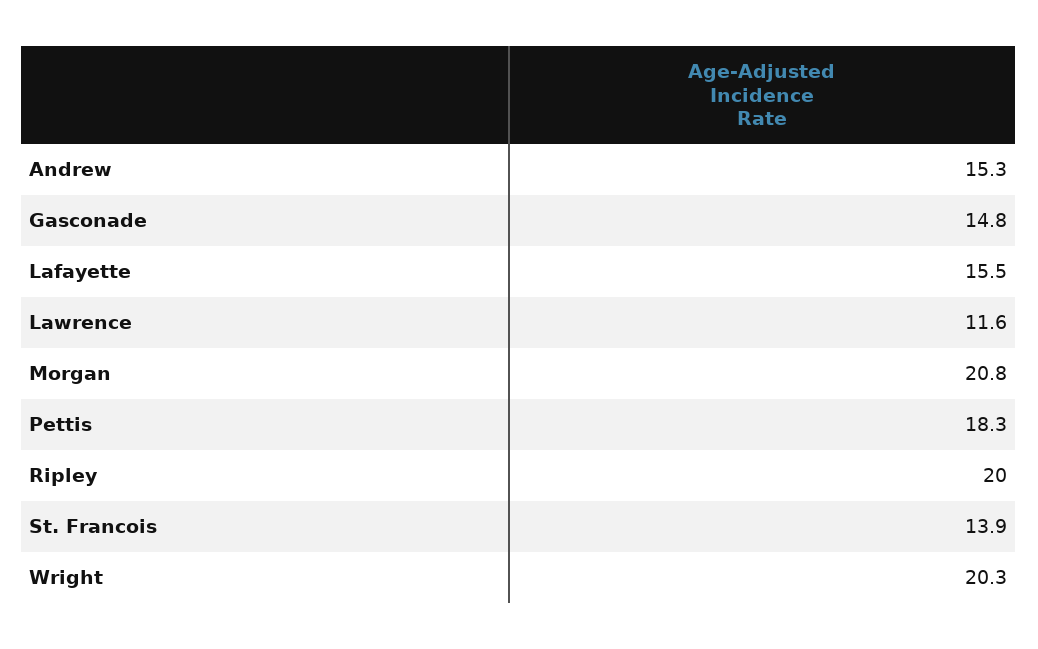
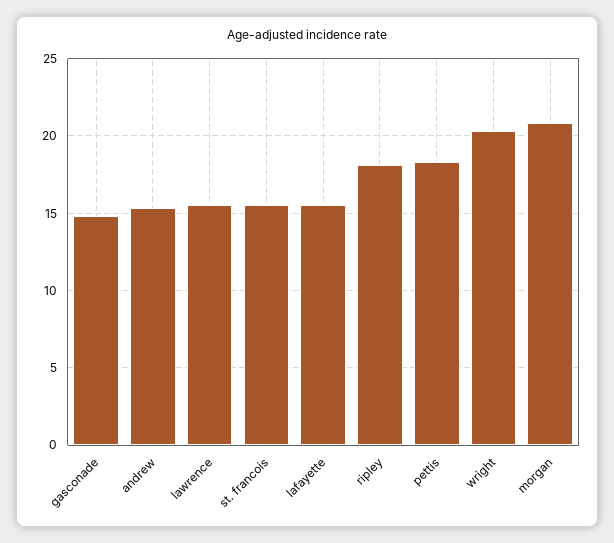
  {
    "Andrew": 15.3,
    "Gasconade": 14.8,
    "Lafayette": 15.5,
-   "Lawrence": 11.6,
+   "Lawrence": 15.5,
    "Morgan": 20.8,
    "Pettis": 18.3,
-   "Ripley": 20,
+   "Ripley": 18,
-   "St. Francois": 13.9,
+   "St. Francois": 15.5,
    "Wright": 20.3
  }

